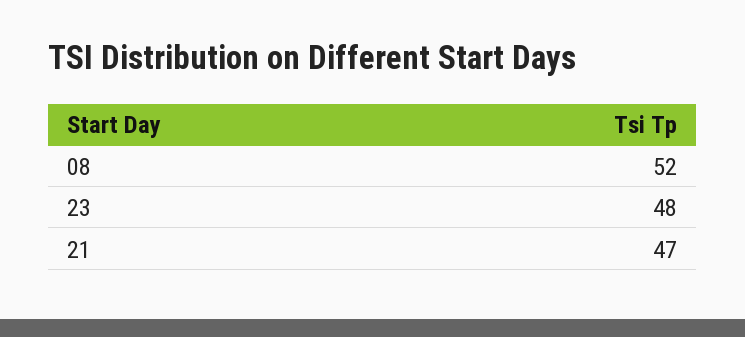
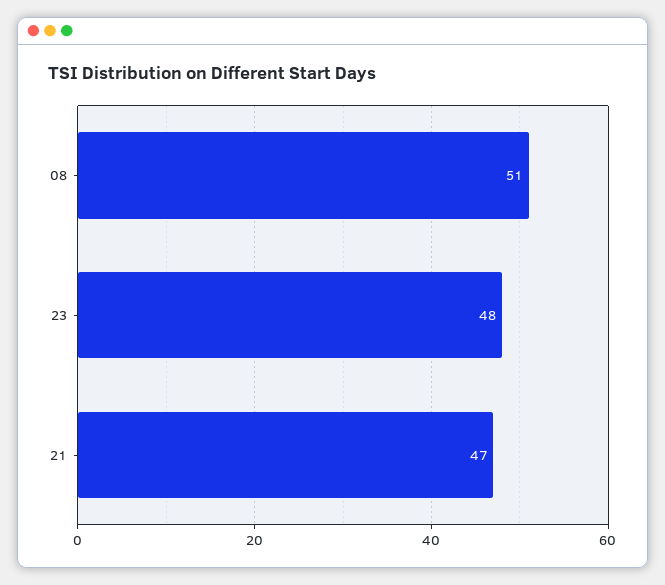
  {
-   "08": 52,
+   "08": 51,
    "23": 48,
    "21": 47
  }

